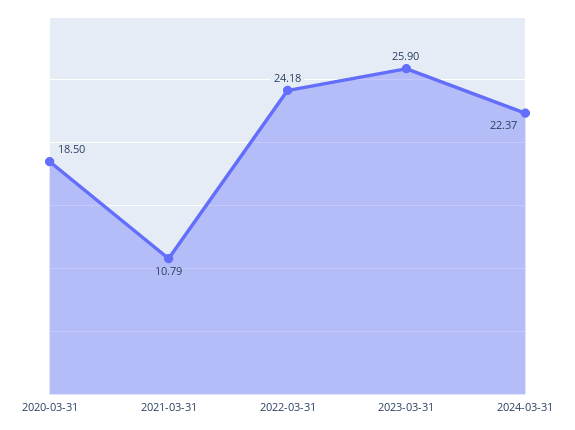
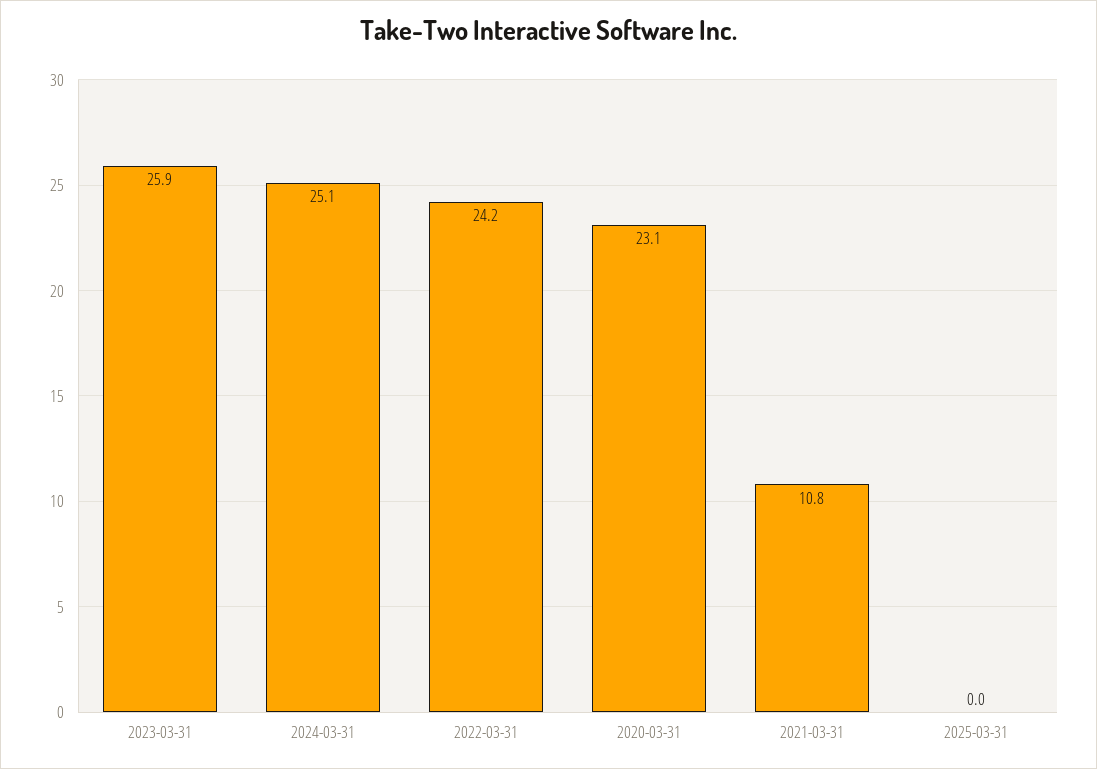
  {
-   "2020-03-31": 18.5,
+   "2020-03-31": 23.1,
    "2021-03-31": 10.79,
    "2022-03-31": 24.18,
    "2023-03-31": 25.9,
-   "2024-03-31": 22.37
+   "2024-03-31": 25.1,
+   "2025-03-31": 0
  }

